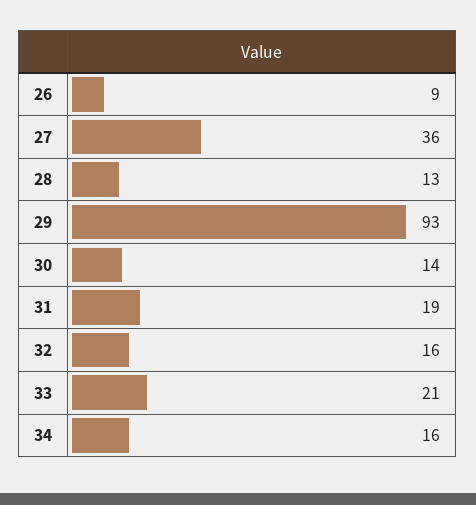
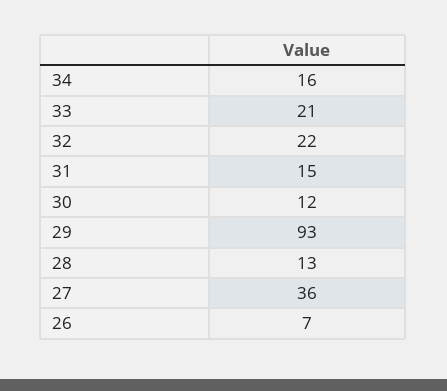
  {
-   "26": 9,
+   "26": 7,
    "27": 36,
    "28": 13,
    "29": 93,
-   "30": 14,
+   "30": 12,
-   "31": 19,
+   "31": 15,
-   "32": 16,
+   "32": 22,
    "33": 21,
    "34": 16
  }

